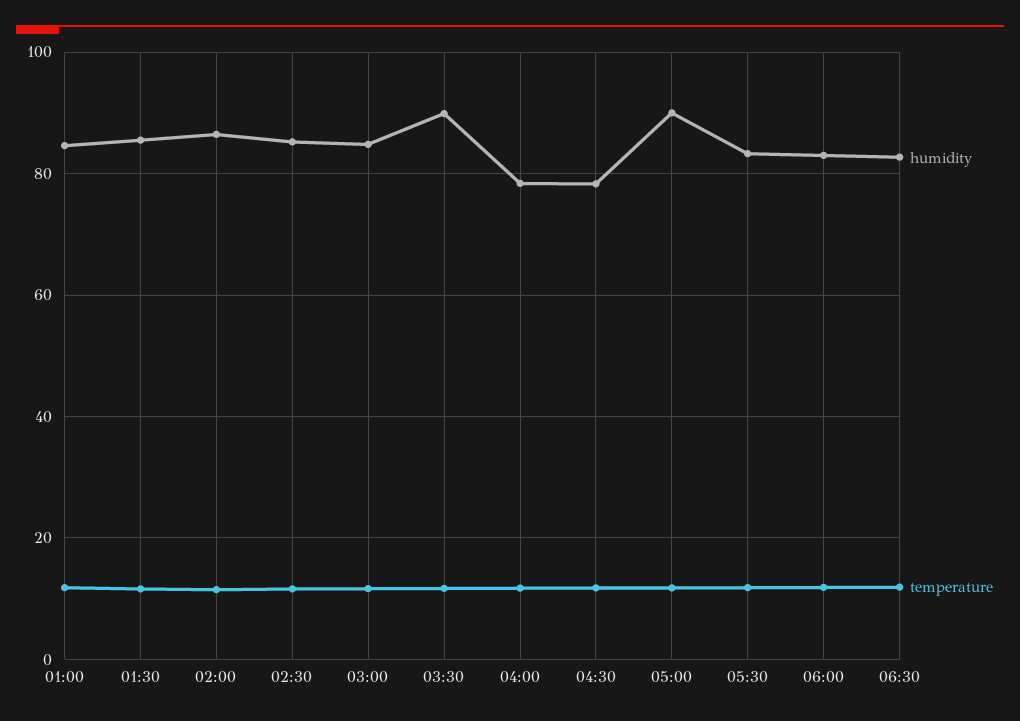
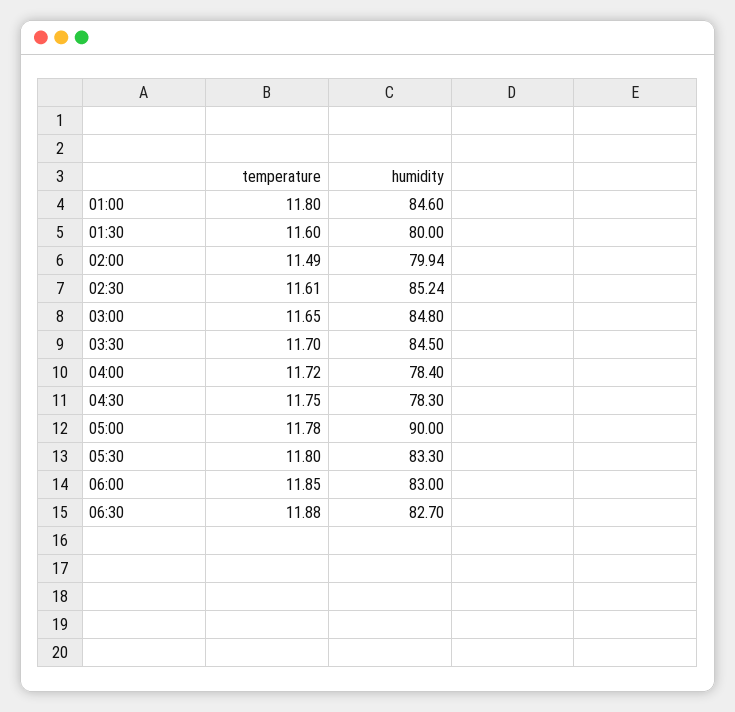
  {
    "humidity": {
      "01:00": 84.6,
-     "01:30": 86,
+     "01:30": 80,
-     "02:00": 86,
+     "02:00": 79.94,
      "02:30": 85.24,
      "03:00": 84.8,
-     "03:30": 90,
+     "03:30": 84.5,
      "04:00": 78.4,
      "04:30": 78.3,
      "05:00": 90,
      "05:30": 83.3,
      "06:00": 83,
      "06:30": 82.7
    },
    "temperature": {
      "01:00": 11.8,
      "01:30": 11.6,
      "02:00": 11.49,
      "02:30": 11.61,
      "03:00": 11.65,
      "03:30": 11.7,
      "04:00": 11.72,
      "04:30": 11.75,
      "05:00": 11.78,
      "05:30": 11.8,
      "06:00": 11.85,
      "06:30": 11.88
    }
  }

